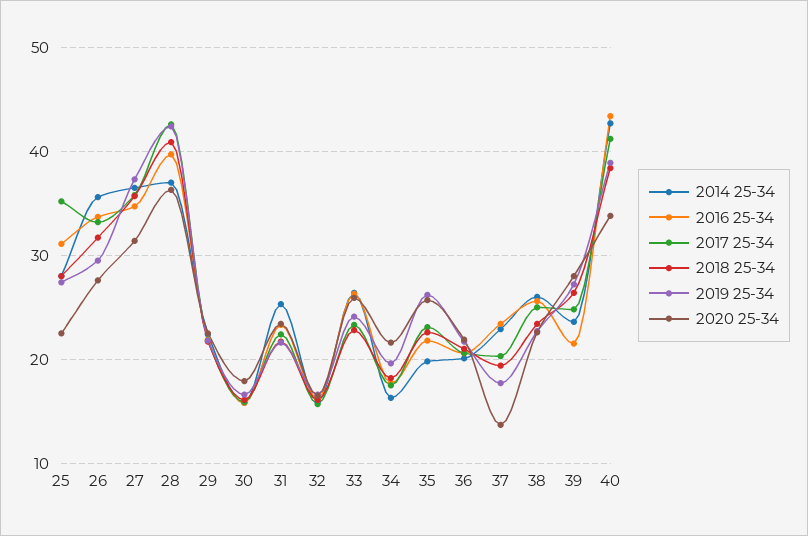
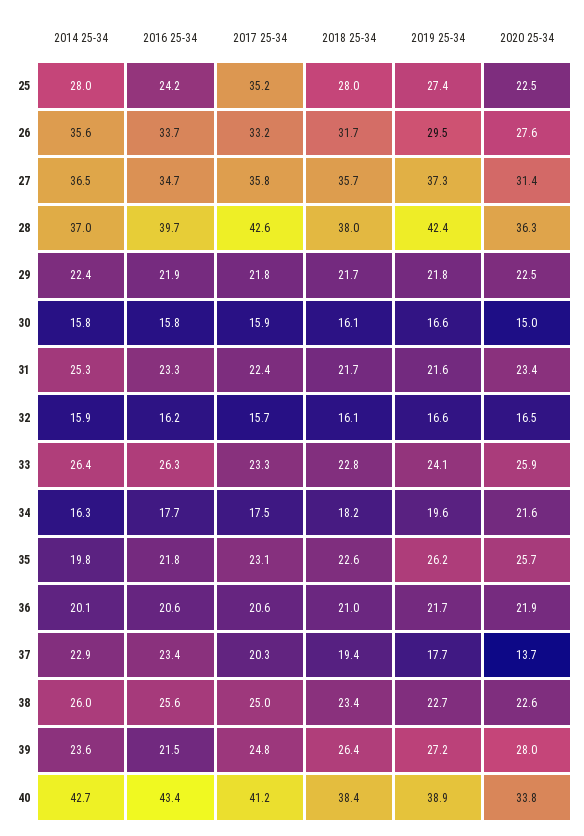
  {
    "2014 25-34": {
      "25": 28,
      "26": 35.6,
      "27": 36.5,
      "28": 37,
      "29": 22.4,
      "30": 15.8,
      "31": 25.3,
      "32": 15.9,
      "33": 26.4,
      "34": 16.3,
      "35": 19.8,
      "36": 20.1,
      "37": 22.9,
      "38": 26,
      "39": 23.6,
      "40": 42.7
    },
    "2016 25-34": {
-     "25": 31,
+     "25": 24.2,
      "26": 33.7,
      "27": 34.7,
      "28": 39.7,
      "29": 21.9,
      "30": 15.8,
      "31": 23.3,
      "32": 16.2,
      "33": 26.3,
      "34": 17.7,
      "35": 21.8,
      "36": 20.6,
      "37": 23.4,
      "38": 25.6,
      "39": 21.5,
      "40": 43.4
    },
    "2017 25-34": {
      "25": 35.2,
      "26": 33.2,
      "27": 35.8,
      "28": 42.6,
      "29": 21.8,
      "30": 15.9,
      "31": 22.4,
      "32": 15.7,
      "33": 23.3,
      "34": 17.5,
      "35": 23.1,
      "36": 20.6,
      "37": 20.3,
      "38": 25,
      "39": 24.8,
      "40": 41.2
    },
    "2018 25-34": {
      "25": 28,
      "26": 31.7,
      "27": 35.7,
-     "28": 41,
+     "28": 38,
      "29": 21.7,
      "30": 16.1,
      "31": 21.7,
      "32": 16.1,
      "33": 22.8,
      "34": 18.2,
      "35": 22.6,
      "36": 21,
      "37": 19.4,
      "38": 23.4,
      "39": 26.4,
      "40": 38.4
    },
    "2019 25-34": {
      "25": 27.4,
      "26": 29.5,
      "27": 37.3,
      "28": 42.4,
      "29": 21.8,
      "30": 16.6,
      "31": 21.6,
      "32": 16.6,
      "33": 24.1,
      "34": 19.6,
      "35": 26.2,
      "36": 21.7,
      "37": 17.7,
      "38": 22.7,
      "39": 27.2,
      "40": 38.9
    },
    "2020 25-34": {
      "25": 22.5,
      "26": 27.6,
      "27": 31.4,
      "28": 36.3,
      "29": 22.5,
-     "30": 18,
+     "30": 15,
      "31": 23.4,
      "32": 16.5,
      "33": 25.9,
      "34": 21.6,
      "35": 25.7,
      "36": 21.9,
      "37": 13.7,
      "38": 22.6,
      "39": 28,
      "40": 33.8
    }
  }

